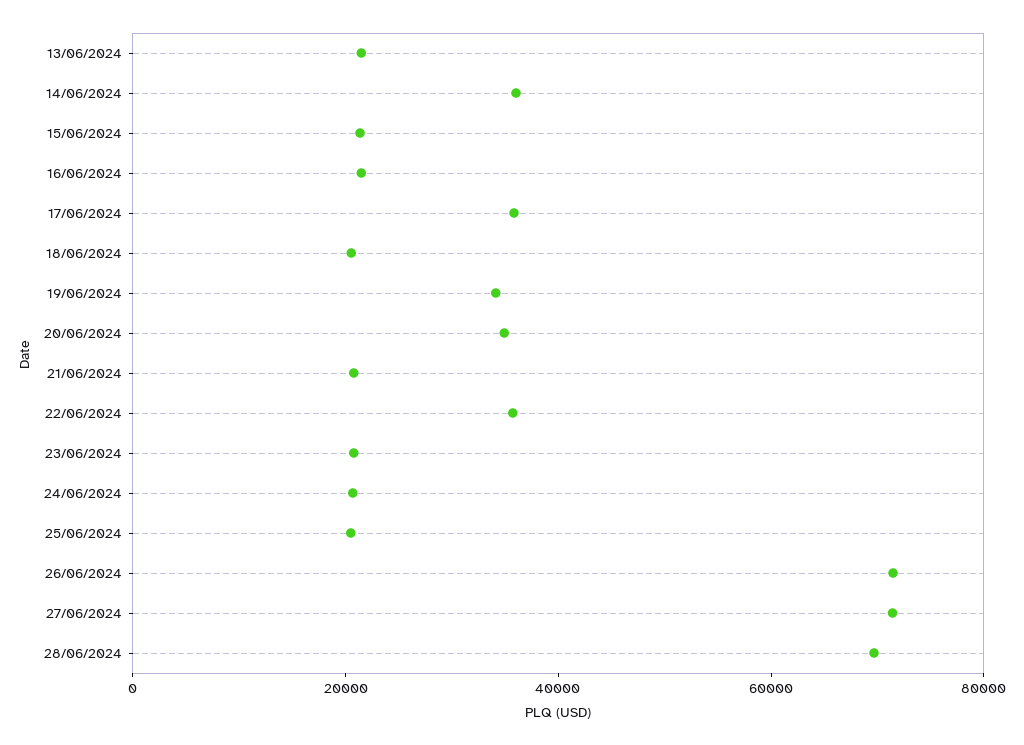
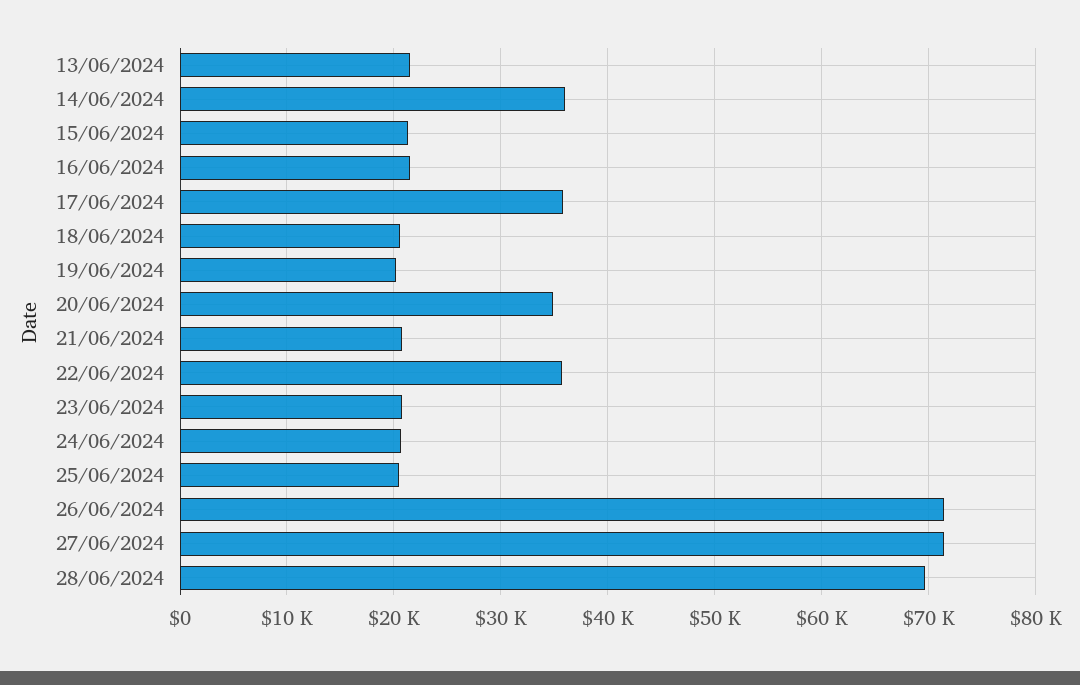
  {
    "13/06/2024": 21000,
    "14/06/2024": 36000,
    "15/06/2024": 21000,
    "16/06/2024": 21000,
    "17/06/2024": 36000,
    "18/06/2024": 21000,
-   "19/06/2024": 35000,
+   "19/06/2024": 20000,
    "20/06/2024": 35000,
    "21/06/2024": 21000,
    "22/06/2024": 36000,
    "23/06/2024": 21000,
    "24/06/2024": 21000,
    "25/06/2024": 21000,
    "26/06/2024": 71000,
    "27/06/2024": 71000,
    "28/06/2024": 70000
  }

